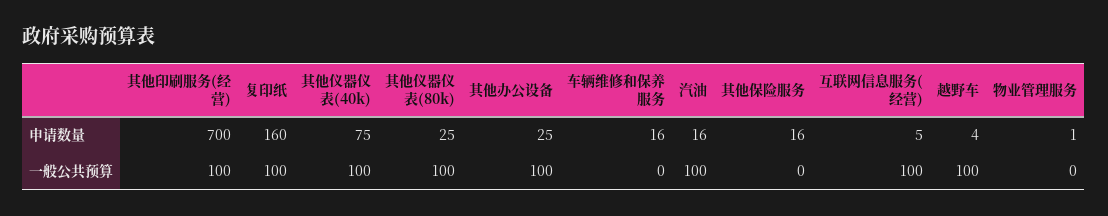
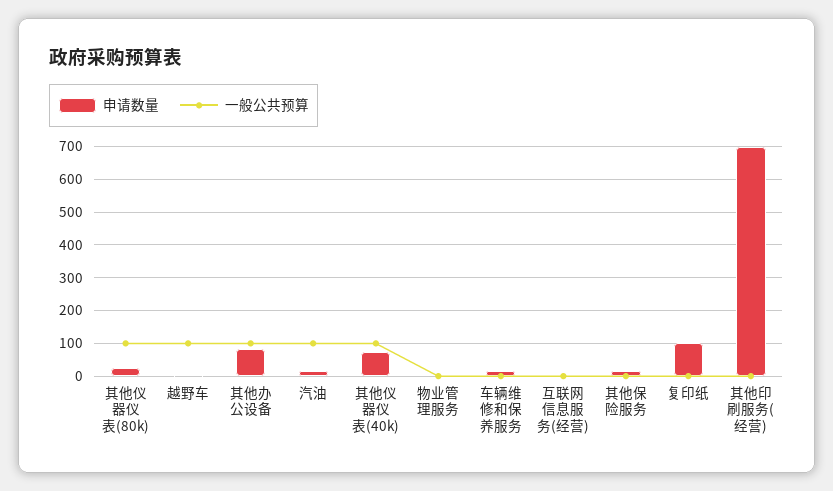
  {
    "申请数量": {
      "其他印刷服务(经营)": 700,
-     "复印纸": 160,
+     "复印纸": 100,
      "其他仪器仪表(40k)": 75,
      "其他仪器仪表(80k)": 25,
-     "其他办公设备": 25,
+     "其他办公设备": 80,
      "车辆维修和保养服务": 16,
      "汽油": 16,
      "其他保险服务": 16,
      "互联网信息服务(经营)": 5,
      "越野车": 4,
      "物业管理服务": 1
    },
    "一般公共预算": {
-     "其他印刷服务(经营)": 100,
+     "其他印刷服务(经营)": 0,
-     "复印纸": 100,
+     "复印纸": 0,
      "其他仪器仪表(40k)": 100,
      "其他仪器仪表(80k)": 100,
      "其他办公设备": 100,
      "车辆维修和保养服务": 0,
      "汽油": 100,
      "其他保险服务": 0,
-     "互联网信息服务(经营)": 100,
+     "互联网信息服务(经营)": 0,
      "越野车": 100,
      "物业管理服务": 0
    }
  }

